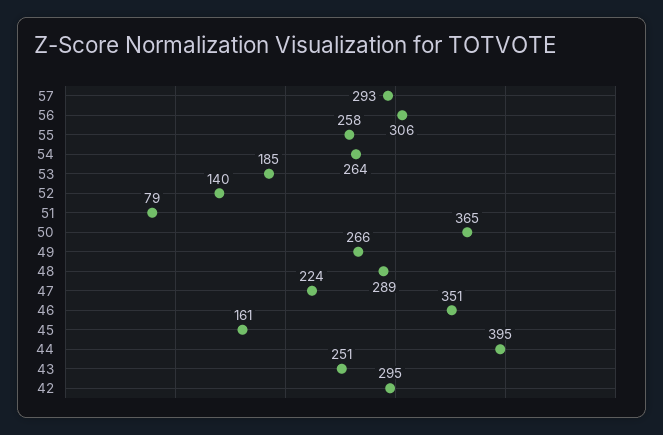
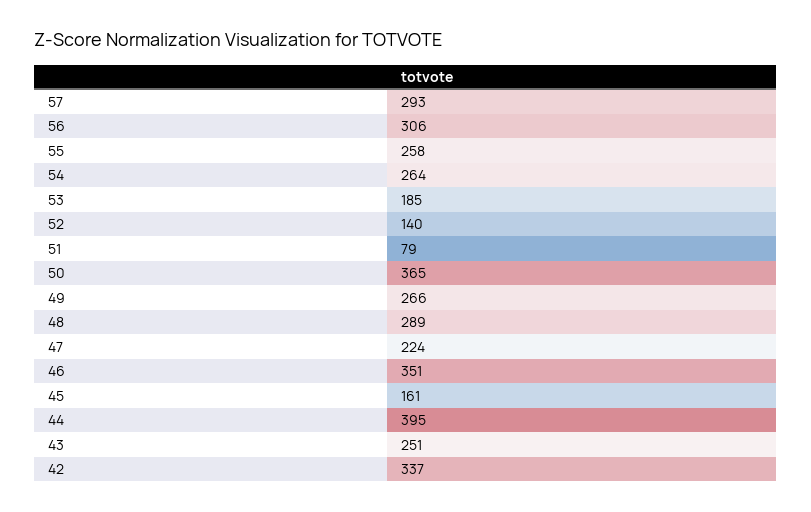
  {
    "57": 293,
    "56": 306,
    "55": 258,
    "54": 264,
    "53": 185,
    "52": 140,
    "51": 79,
    "50": 365,
    "49": 266,
    "48": 289,
    "47": 224,
    "46": 351,
    "45": 161,
    "44": 395,
    "43": 251,
-   "42": 295
+   "42": 337
  }

